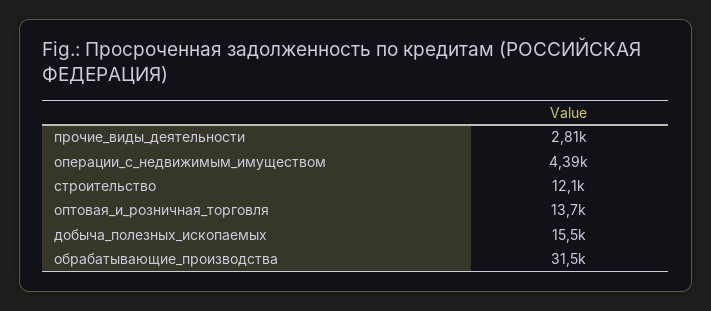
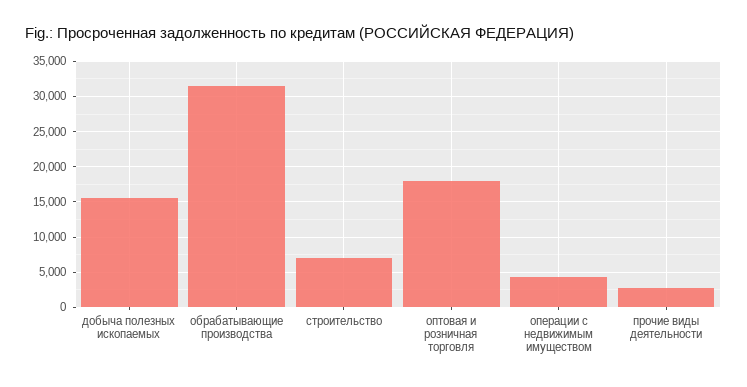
  {
    "прочие_виды_деятельности": 2810,
    "операции_с_недвижимым_имуществом": 4390,
-   "строительство": 12100,
+   "строительство": 7000,
-   "оптовая_и_розничная_торговля": 13700,
+   "оптовая_и_розничная_торговля": 18000,
    "добыча_полезных_ископаемых": 15500,
    "обрабатывающие_производства": 31500
  }

